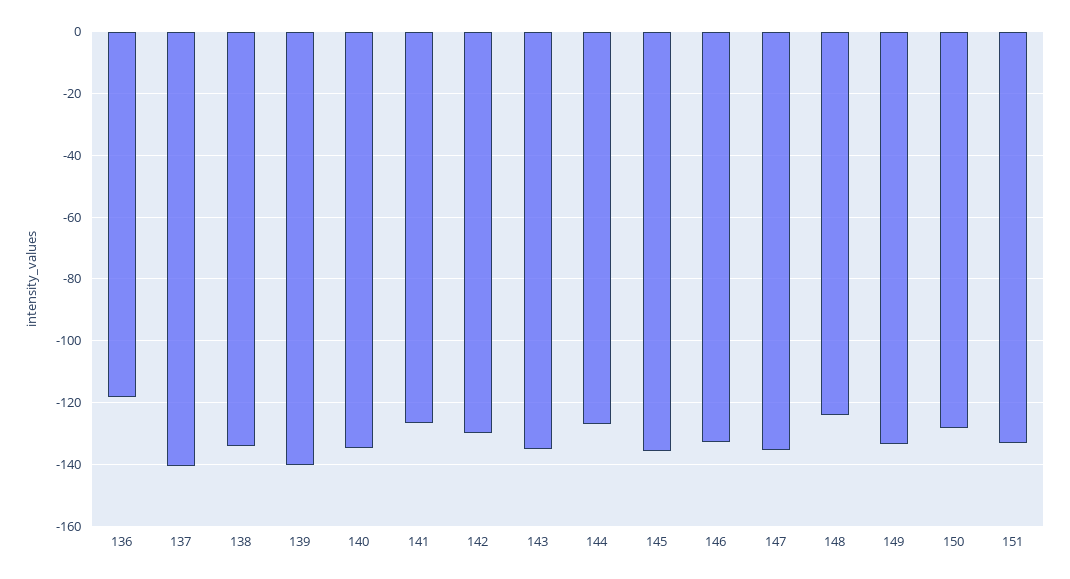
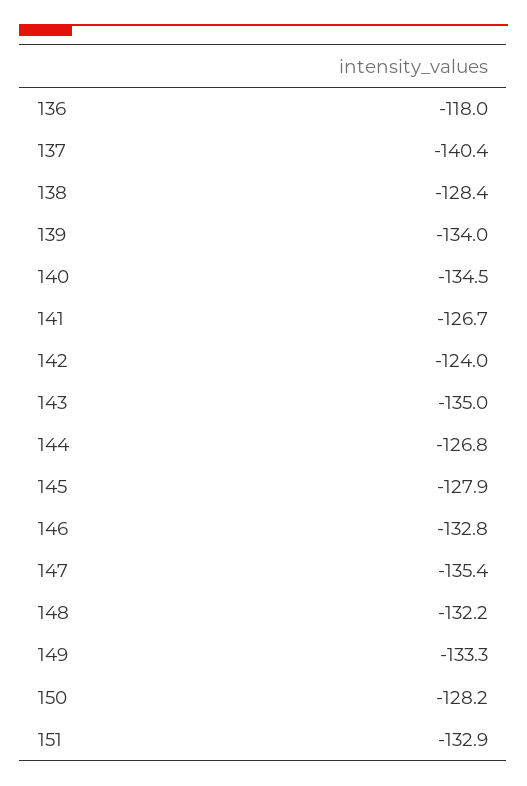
  {
    "136": -118,
    "137": -140.4,
-   "138": -134,
+   "138": -128.4,
-   "139": -140,
+   "139": -134,
    "140": -134.5,
    "141": -126.7,
-   "142": -130,
+   "142": -124,
    "143": -135,
    "144": -126.8,
-   "145": -136,
+   "145": -127.9,
    "146": -132.8,
    "147": -135.4,
-   "148": -124,
+   "148": -132.2,
    "149": -133.3,
    "150": -128.2,
    "151": -132.9
  }

